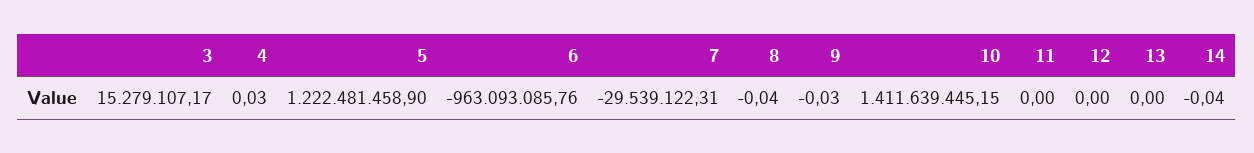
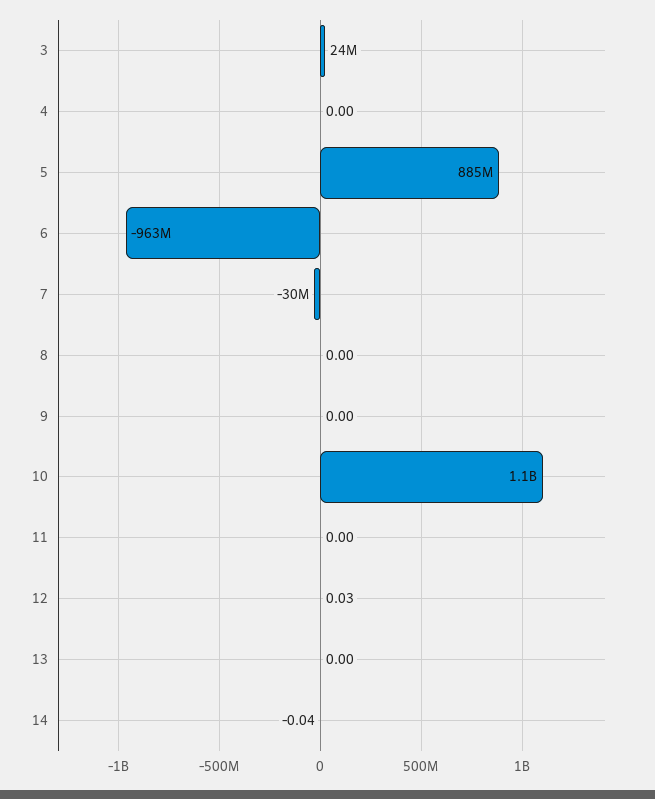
  {
-   "3": 15279107.17,
+   "3": 24000000,
-   "4": 0.03,
+   "4": 0,
-   "5": 1222481458.9,
+   "5": 885000000,
    "6": -963093085.76,
    "7": -29539122.31,
-   "8": -0.04,
+   "8": 0,
-   "9": -0.03,
+   "9": 0,
-   "10": 1411639445.15,
+   "10": 1100000000,
    "11": 0,
-   "12": 0,
+   "12": 0.03,
    "13": 0,
    "14": -0.04
  }

